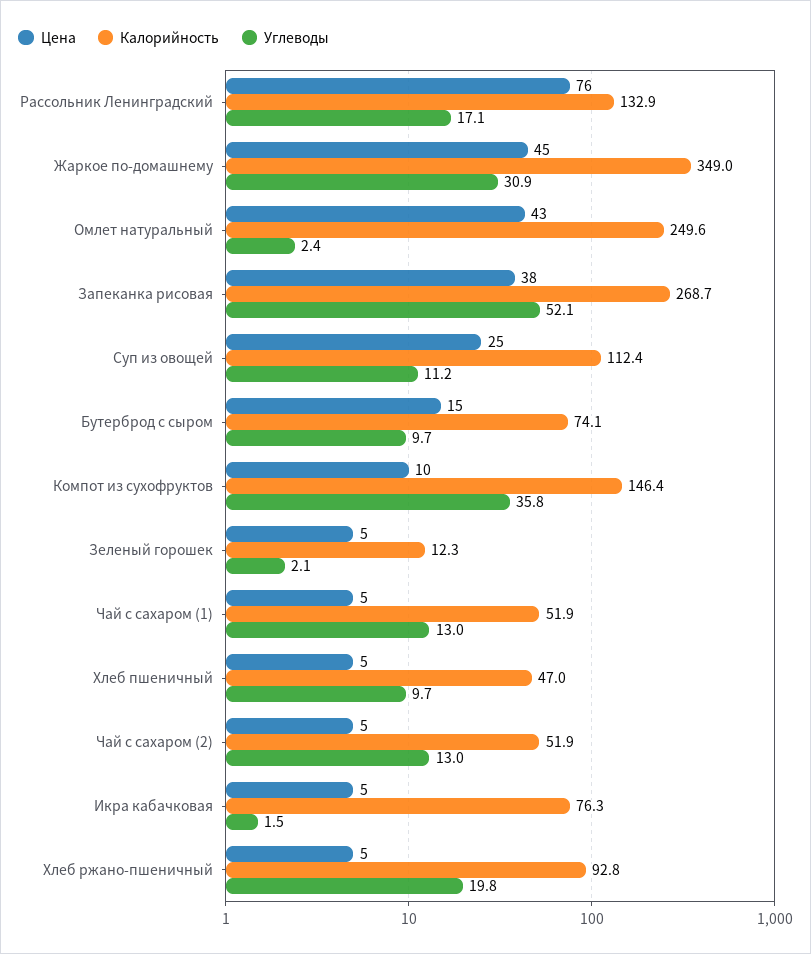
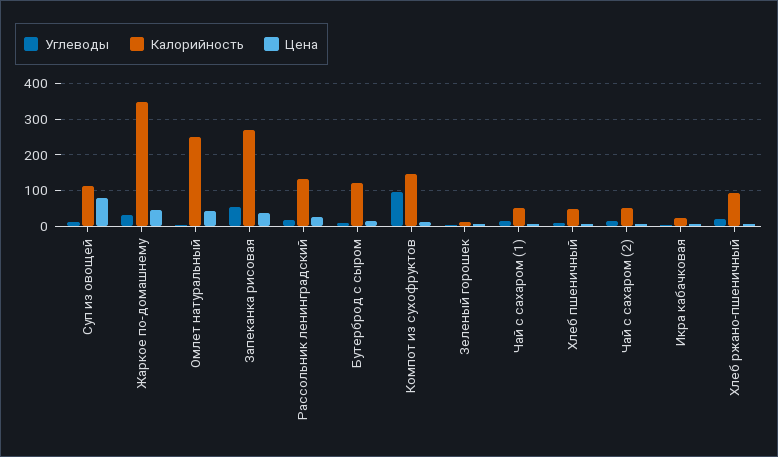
  {
    "Цена": {
-     "Рассольник Ленинградский": 76,
+     "Рассольник Ленинградский": 20,
      "Жаркое по-домашнему": 45,
      "Омлет натуральный": 43,
      "Запеканка рисовая": 38,
-     "Суп из овощей": 25,
+     "Суп из овощей": 80,
      "Бутерброд с сыром": 15,
      "Компот из сухофруктов": 10,
      "Зеленый горошек": 5,
      "Чай с сахаром (1)": 5,
      "Хлеб пшеничный": 5,
      "Чай с сахаром (2)": 5,
      "Икра кабачковая": 5,
      "Хлеб ржано-пшеничный": 5
    },
    "Калорийность": {
      "Рассольник Ленинградский": 132.9,
      "Жаркое по-домашнему": 349,
      "Омлет натуральный": 249.6,
      "Запеканка рисовая": 268.7,
      "Суп из овощей": 112.4,
-     "Бутерброд с сыром": 74.1,
+     "Бутерброд с сыром": 120,
      "Компот из сухофруктов": 146.4,
      "Зеленый горошек": 12.3,
      "Чай с сахаром (1)": 51.9,
      "Хлеб пшеничный": 47,
      "Чай с сахаром (2)": 51.9,
-     "Икра кабачковая": 76.3,
+     "Икра кабачковая": 20,
      "Хлеб ржано-пшеничный": 92.8
    },
    "Углеводы": {
      "Рассольник Ленинградский": 17.1,
      "Жаркое по-домашнему": 30.9,
      "Омлет натуральный": 2.4,
      "Запеканка рисовая": 52.1,
      "Суп из овощей": 11.2,
      "Бутерброд с сыром": 9.7,
-     "Компот из сухофруктов": 35.8,
+     "Компот из сухофруктов": 100,
      "Зеленый горошек": 2.1,
      "Чай с сахаром (1)": 13,
      "Хлеб пшеничный": 9.7,
      "Чай с сахаром (2)": 13,
      "Икра кабачковая": 1.5,
      "Хлеб ржано-пшеничный": 19.8
    }
  }

